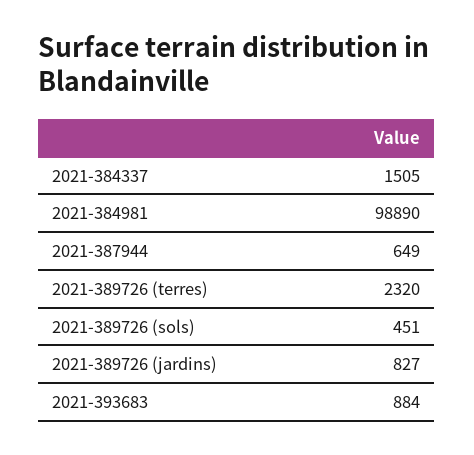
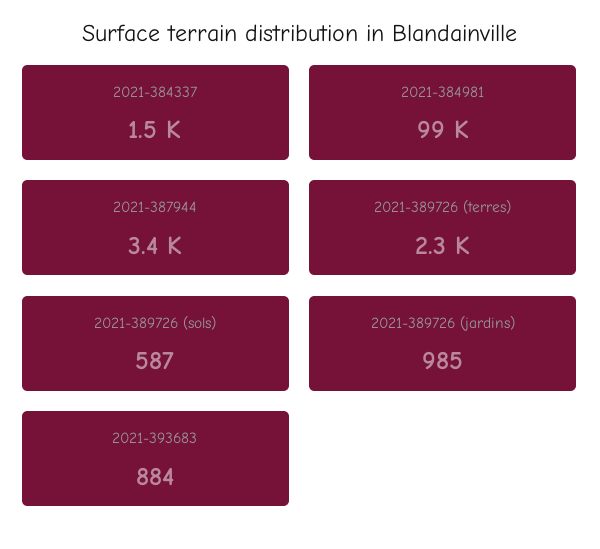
  {
    "2021-384337": 1505,
    "2021-384981": 98890,
-   "2021-387944": 649,
+   "2021-387944": 3400,
    "2021-389726 (terres)": 2320,
-   "2021-389726 (sols)": 451,
+   "2021-389726 (sols)": 587,
-   "2021-389726 (jardins)": 827,
+   "2021-389726 (jardins)": 985,
    "2021-393683": 884
  }

